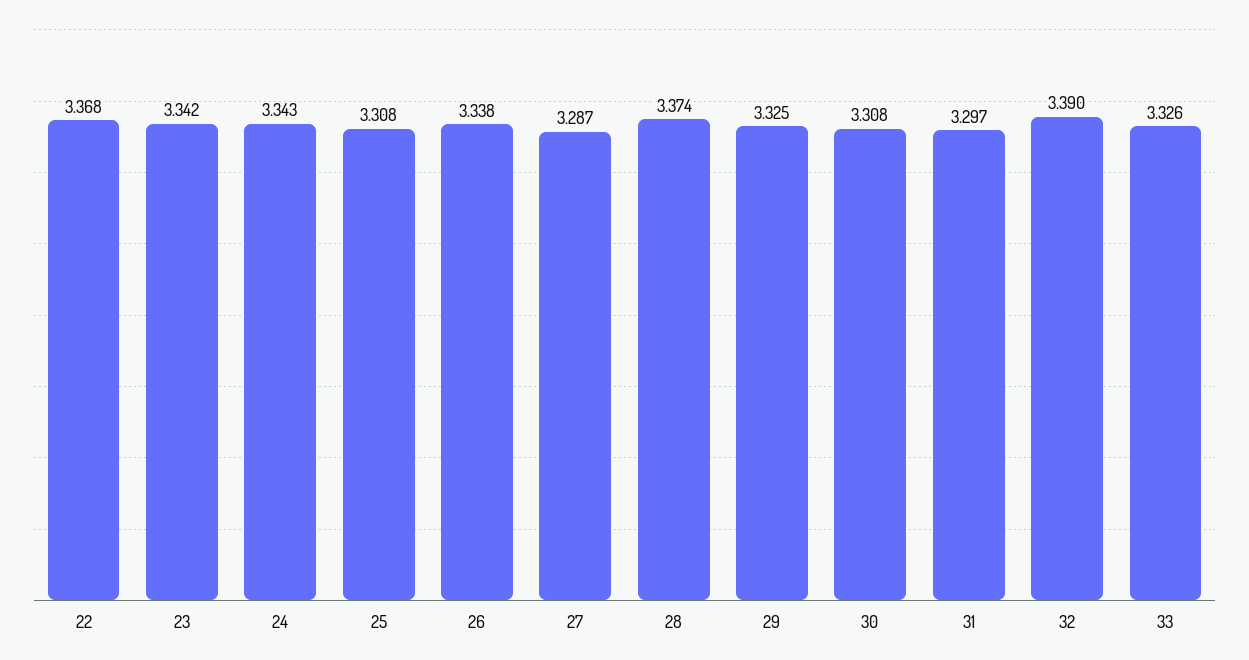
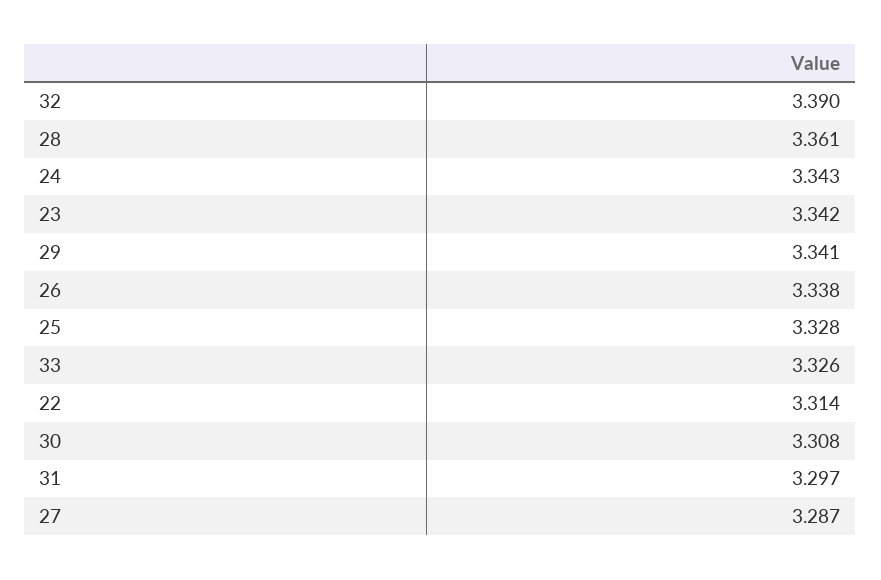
  {
-   "22": 3.368,
+   "22": 3.314,
    "23": 3.342,
    "24": 3.343,
-   "25": 3.308,
+   "25": 3.328,
    "26": 3.338,
    "27": 3.287,
-   "28": 3.374,
+   "28": 3.361,
-   "29": 3.325,
+   "29": 3.341,
    "30": 3.308,
    "31": 3.297,
    "32": 3.39,
    "33": 3.326
  }

